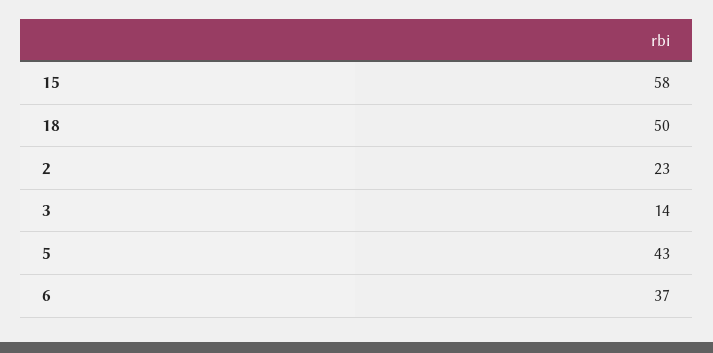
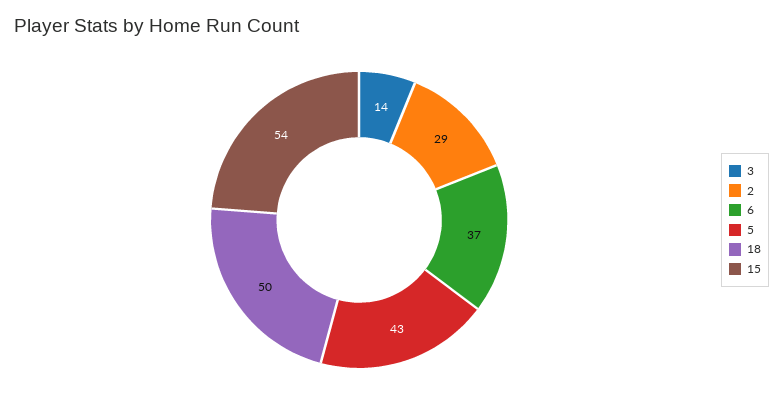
  {
-   "15": 58,
+   "15": 54,
    "18": 50,
-   "2": 23,
+   "2": 29,
    "3": 14,
    "5": 43,
    "6": 37
  }

